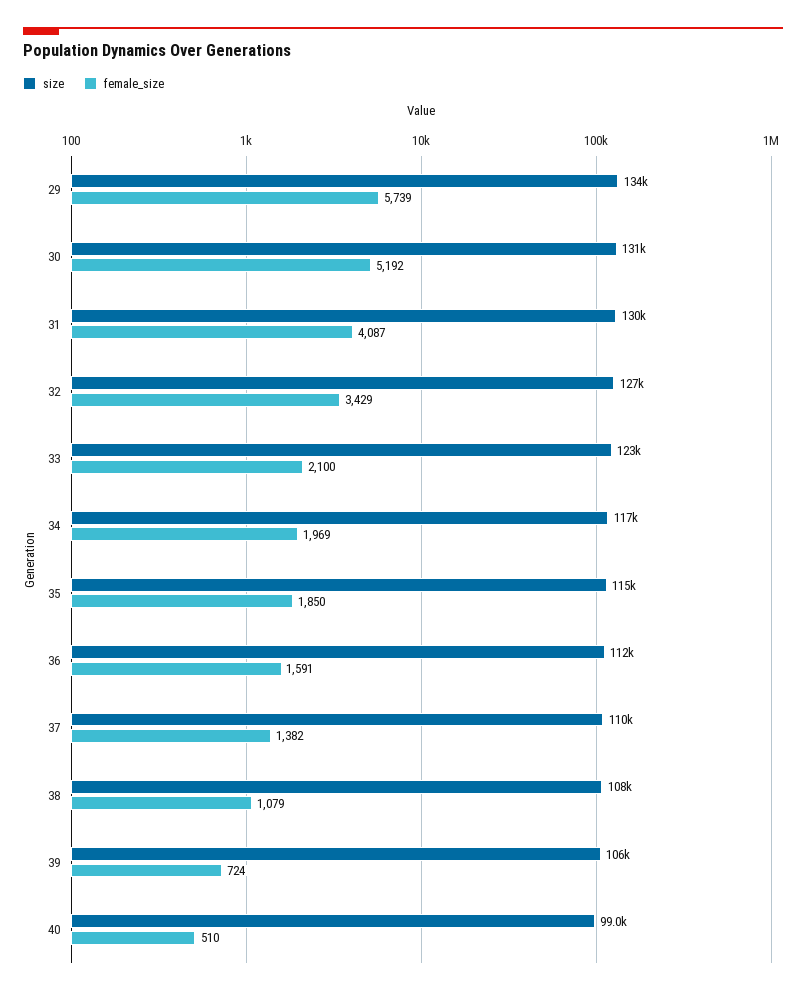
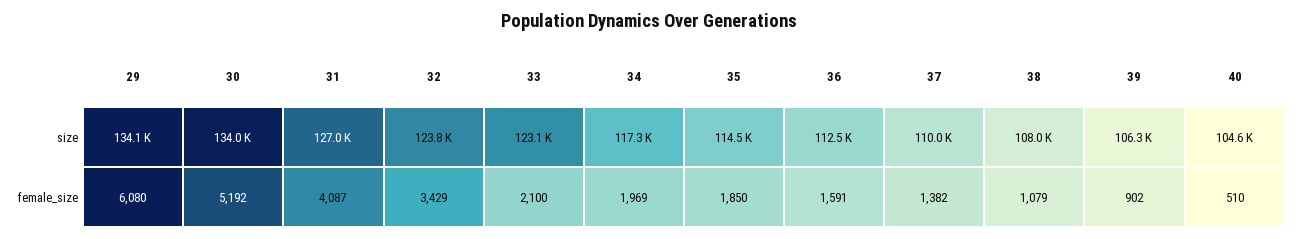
  {
    "size": {
      "29": 134100,
-     "30": 131000,
+     "30": 134000,
-     "31": 130000,
+     "31": 127000,
-     "32": 127000,
+     "32": 123800,
      "33": 123100,
      "34": 117300,
      "35": 114500,
      "36": 112500,
      "37": 110000,
      "38": 108000,
      "39": 106300,
-     "40": 99000
+     "40": 104600
    },
    "female_size": {
-     "29": 5739,
+     "29": 6080,
      "30": 5192,
      "31": 4087,
      "32": 3429,
      "33": 2100,
      "34": 1969,
      "35": 1850,
      "36": 1591,
      "37": 1382,
      "38": 1079,
-     "39": 724,
+     "39": 902,
      "40": 510
    }
  }

